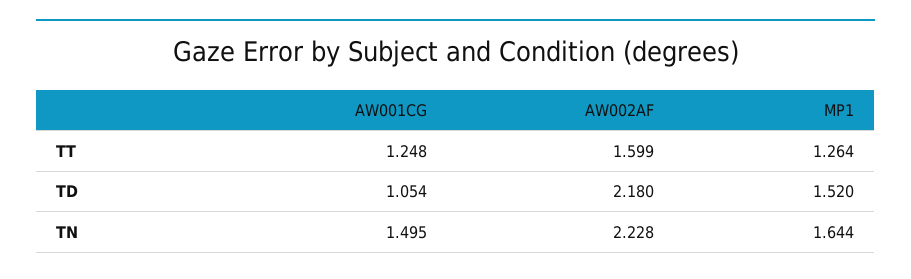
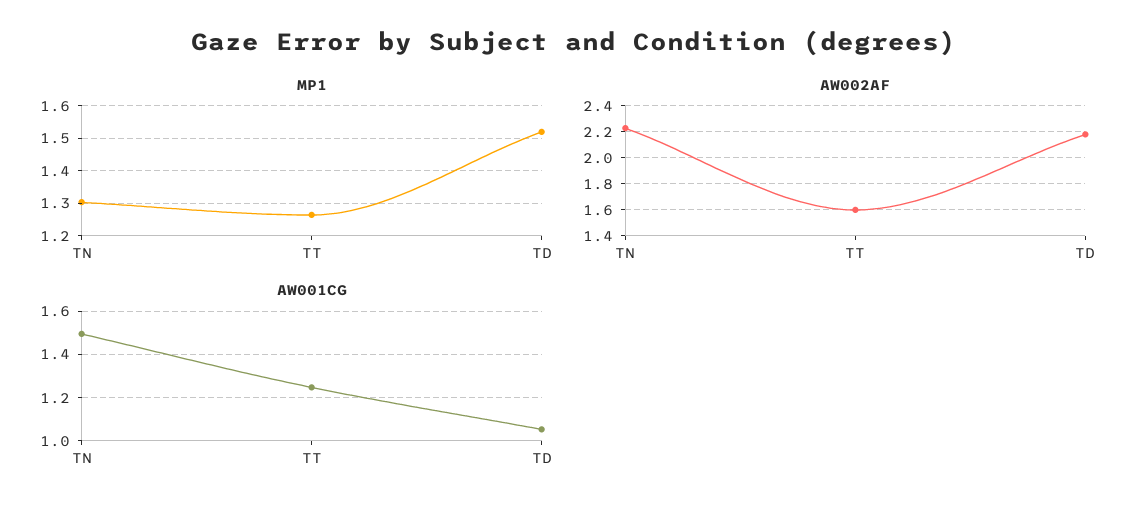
  {
    "AW001CG": {
      "TT": 1.248,
      "TD": 1.054,
      "TN": 1.495
    },
    "AW002AF": {
      "TT": 1.599,
      "TD": 2.18,
      "TN": 2.228
    },
    "MP1": {
      "TT": 1.264,
      "TD": 1.52,
-     "TN": 1.644
+     "TN": 1.3
    }
  }

